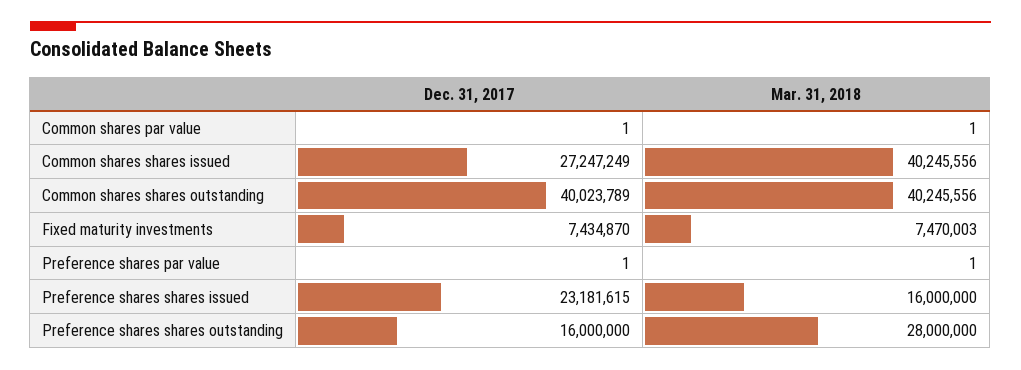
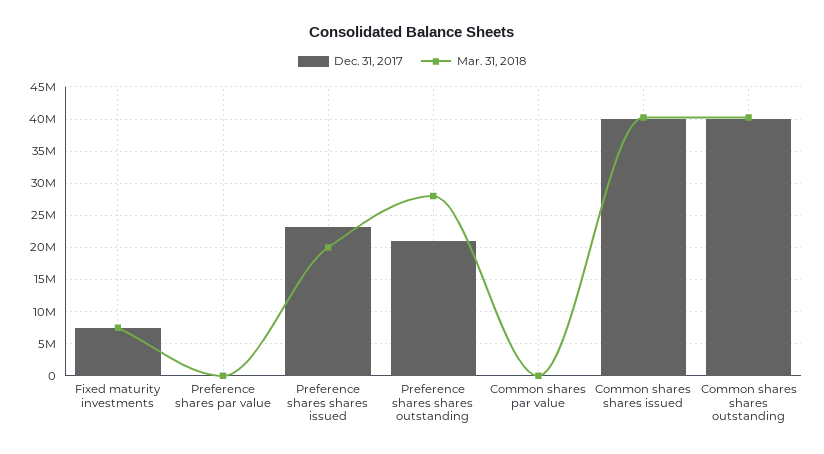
  {
    "Dec. 31, 2017": {
      "Common shares par value": 1,
-     "Common shares shares issued": 27247249,
+     "Common shares shares issued": 40000000,
      "Common shares shares outstanding": 40023789,
      "Fixed maturity investments": 7434870,
      "Preference shares par value": 1,
      "Preference shares shares issued": 23181615,
-     "Preference shares shares outstanding": 16000000
+     "Preference shares shares outstanding": 21000000
    },
    "Mar. 31, 2018": {
      "Common shares par value": 1,
      "Common shares shares issued": 40245556,
      "Common shares shares outstanding": 40245556,
      "Fixed maturity investments": 7470003,
      "Preference shares par value": 1,
-     "Preference shares shares issued": 16000000,
+     "Preference shares shares issued": 20000000,
      "Preference shares shares outstanding": 28000000
    }
  }

